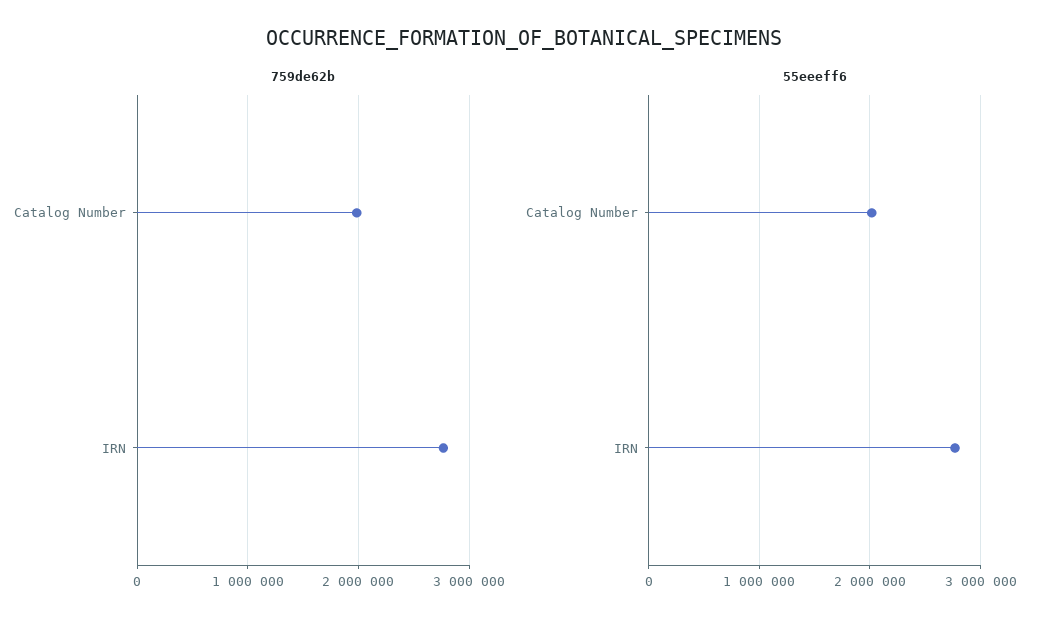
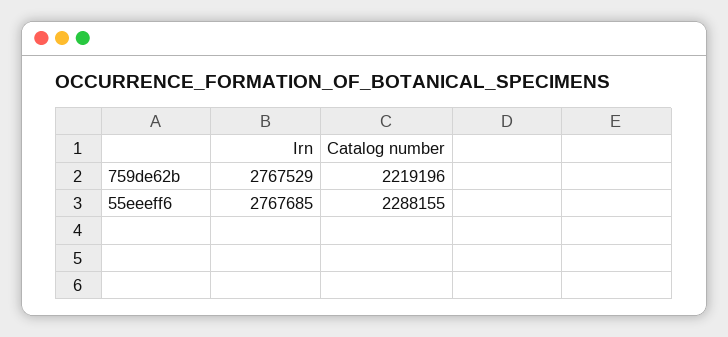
  {
    "759de62b": {
-     "Catalog Number": 2000000,
+     "Catalog Number": 2219196,
      "IRN": 2767529
    },
    "55eeeff6": {
-     "Catalog Number": 2000000,
+     "Catalog Number": 2288155,
      "IRN": 2767685
    }
  }

